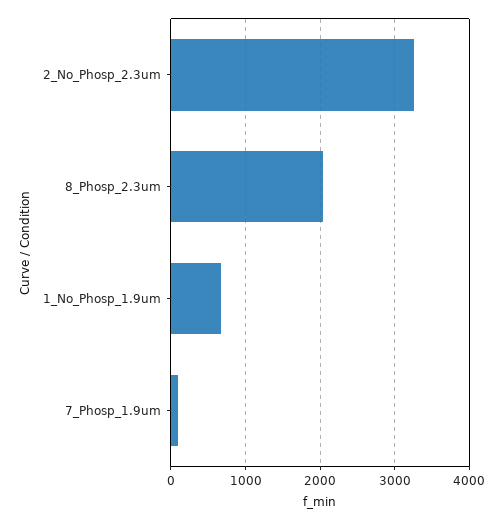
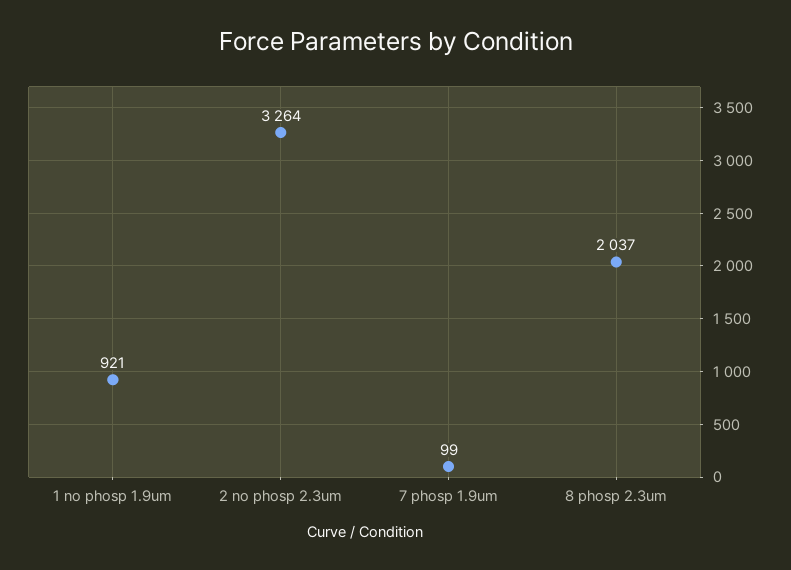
  {
    "2_No_Phosp_2.3um": 3264,
    "8_Phosp_2.3um": 2037,
-   "1_No_Phosp_1.9um": 700,
+   "1_No_Phosp_1.9um": 921,
    "7_Phosp_1.9um": 99
  }

